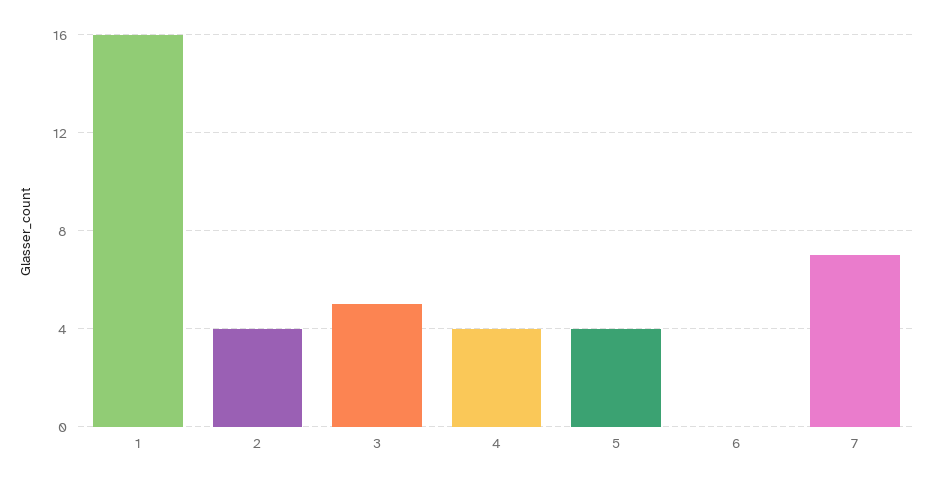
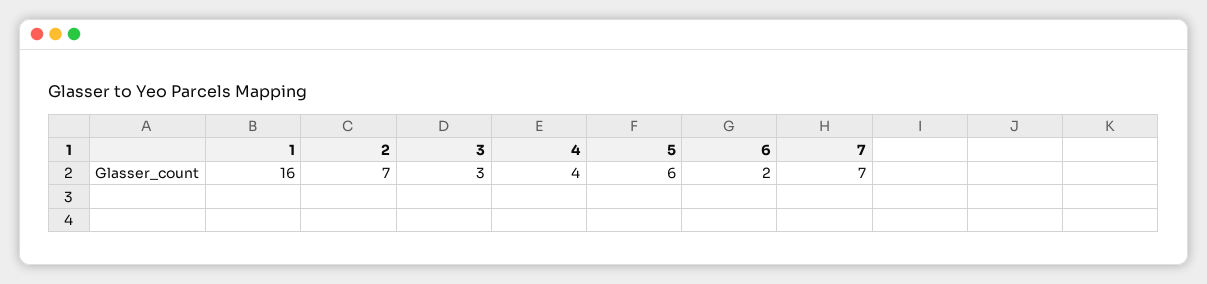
  {
    "1": 16,
-   "2": 4,
+   "2": 7,
-   "3": 5,
+   "3": 3,
    "4": 4,
-   "5": 4,
+   "5": 6,
-   "6": 0,
+   "6": 2,
    "7": 7
  }

